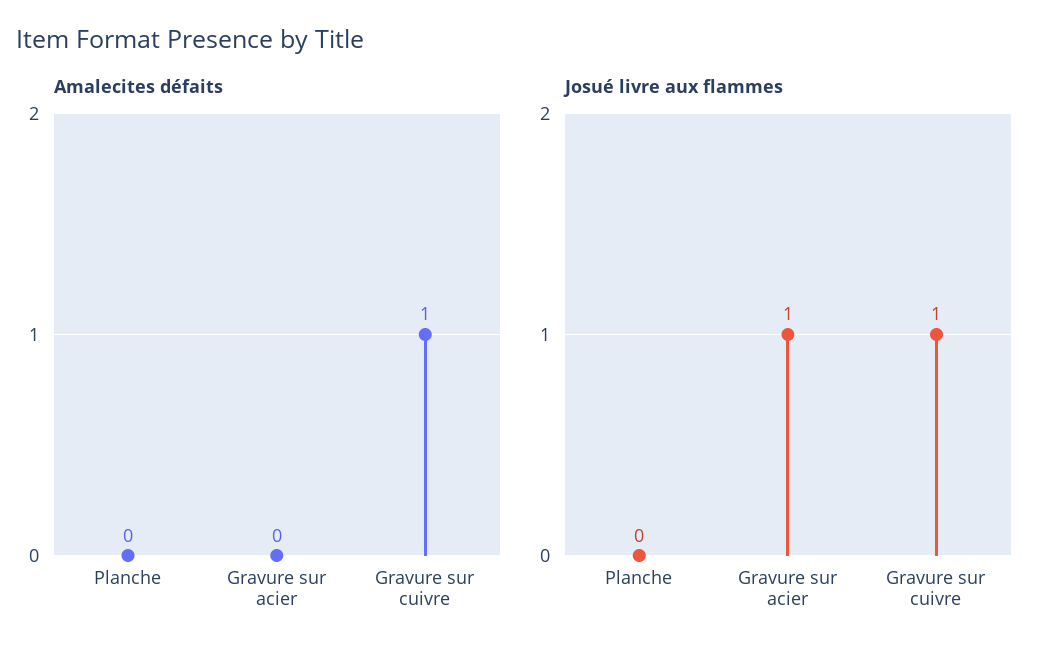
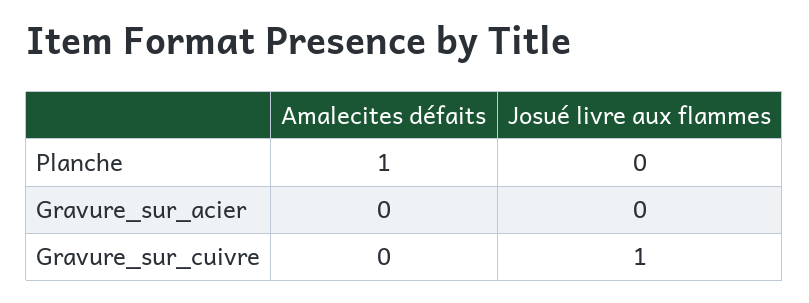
  {
    "Amalecites défaits": {
-     "Planche": 0,
+     "Planche": 1,
      "Gravure sur acier": 0,
-     "Gravure sur cuivre": 1
+     "Gravure sur cuivre": 0
    },
    "Josué livre aux flammes": {
      "Planche": 0,
-     "Gravure sur acier": 1,
+     "Gravure sur acier": 0,
      "Gravure sur cuivre": 1
    }
  }

